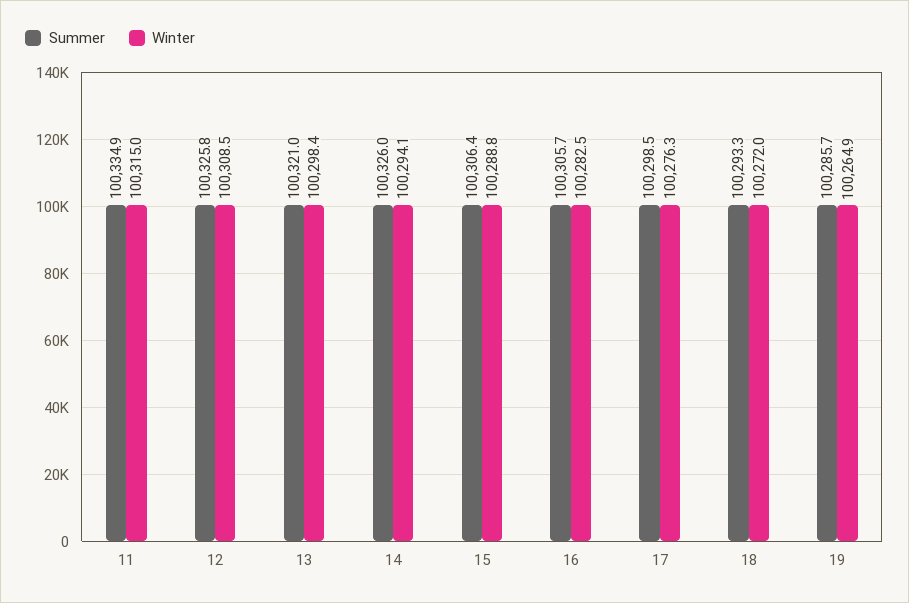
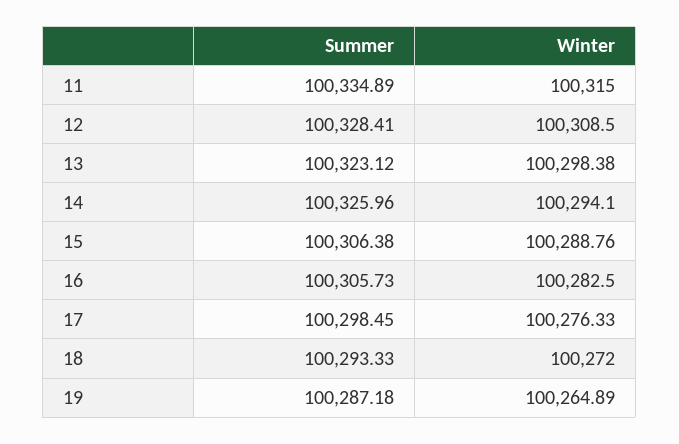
  {
    "Summer": {
      "11": 100334.89,
-     "12": 100325.8,
+     "12": 100328.41,
-     "13": 100321,
+     "13": 100323.12,
      "14": 100325.96,
      "15": 100306.38,
      "16": 100305.73,
      "17": 100298.45,
      "18": 100293.33,
-     "19": 100285.7
+     "19": 100287.18
    },
    "Winter": {
      "11": 100315,
      "12": 100308.5,
      "13": 100298.38,
      "14": 100294.1,
      "15": 100288.76,
      "16": 100282.5,
      "17": 100276.33,
      "18": 100272,
      "19": 100264.89
    }
  }

